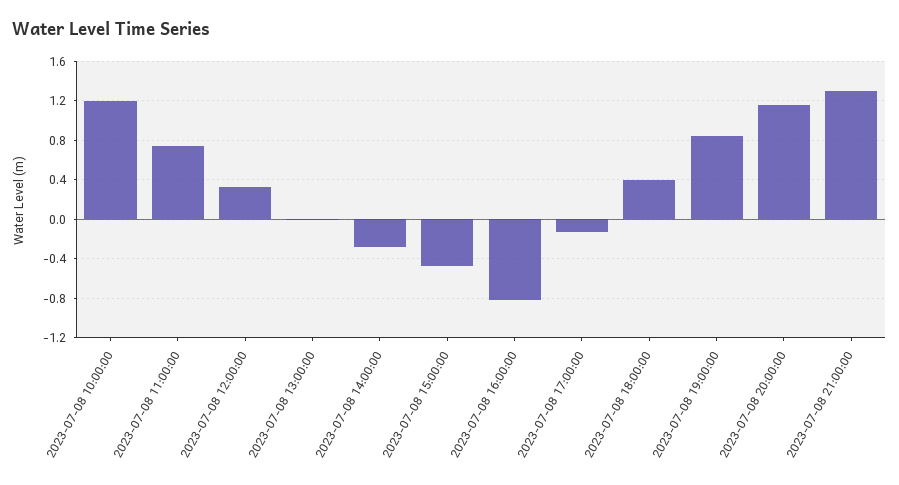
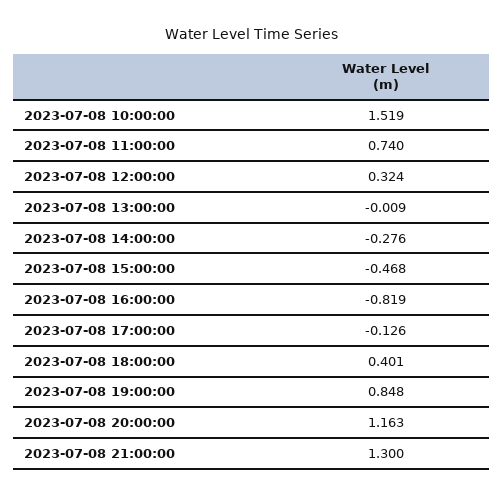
  {
-   "2023-07-08 10:00:00": 1.2,
+   "2023-07-08 10:00:00": 1.519,
    "2023-07-08 11:00:00": 0.74,
    "2023-07-08 12:00:00": 0.324,
    "2023-07-08 13:00:00": -0.009,
    "2023-07-08 14:00:00": -0.276,
    "2023-07-08 15:00:00": -0.468,
    "2023-07-08 16:00:00": -0.819,
    "2023-07-08 17:00:00": -0.126,
    "2023-07-08 18:00:00": 0.401,
    "2023-07-08 19:00:00": 0.848,
    "2023-07-08 20:00:00": 1.163,
    "2023-07-08 21:00:00": 1.3
  }

